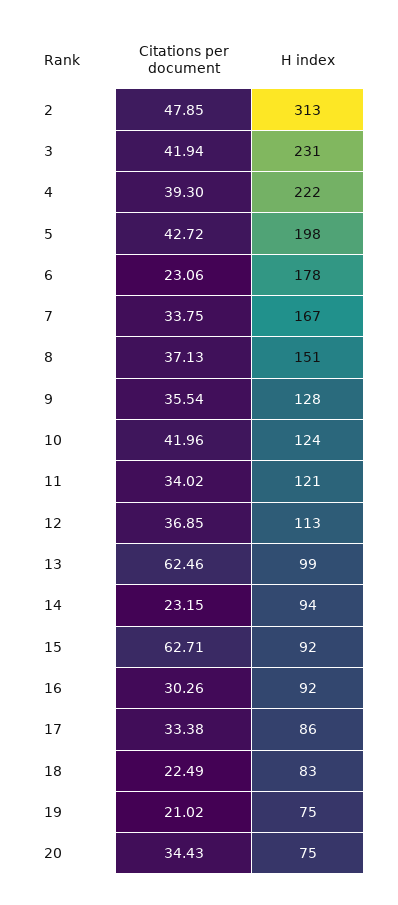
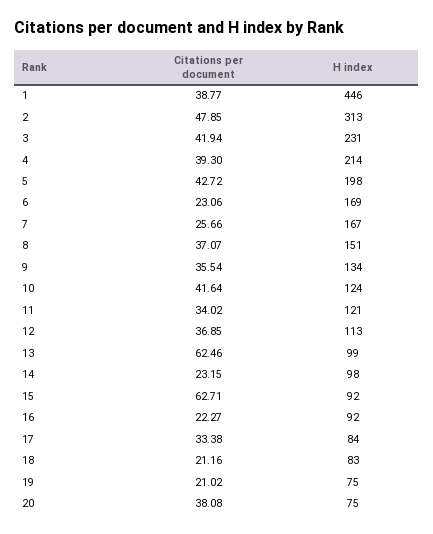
  {
    "Citations per document": {
      "2": 47.85,
      "3": 41.94,
      "4": 39.3,
      "5": 42.72,
      "6": 23.06,
-     "7": 33.75,
+     "7": 25.66,
-     "8": 37.13,
+     "8": 37.07,
      "9": 35.54,
-     "10": 41.96,
+     "10": 41.64,
      "11": 34.02,
      "12": 36.85,
      "13": 62.46,
      "14": 23.15,
      "15": 62.71,
-     "16": 30.26,
+     "16": 22.27,
      "17": 33.38,
-     "18": 22.49,
+     "18": 21.16,
      "19": 21.02,
-     "20": 34.43
+     "20": 38.08,
+     "1": 38.77
    },
    "H index": {
      "2": 313,
      "3": 231,
-     "4": 222,
+     "4": 214,
      "5": 198,
-     "6": 178,
+     "6": 169,
      "7": 167,
      "8": 151,
-     "9": 128,
+     "9": 134,
      "10": 124,
      "11": 121,
      "12": 113,
      "13": 99,
-     "14": 94,
+     "14": 98,
      "15": 92,
      "16": 92,
-     "17": 86,
+     "17": 84,
      "18": 83,
      "19": 75,
-     "20": 75
+     "20": 75,
+     "1": 446
    }
  }

